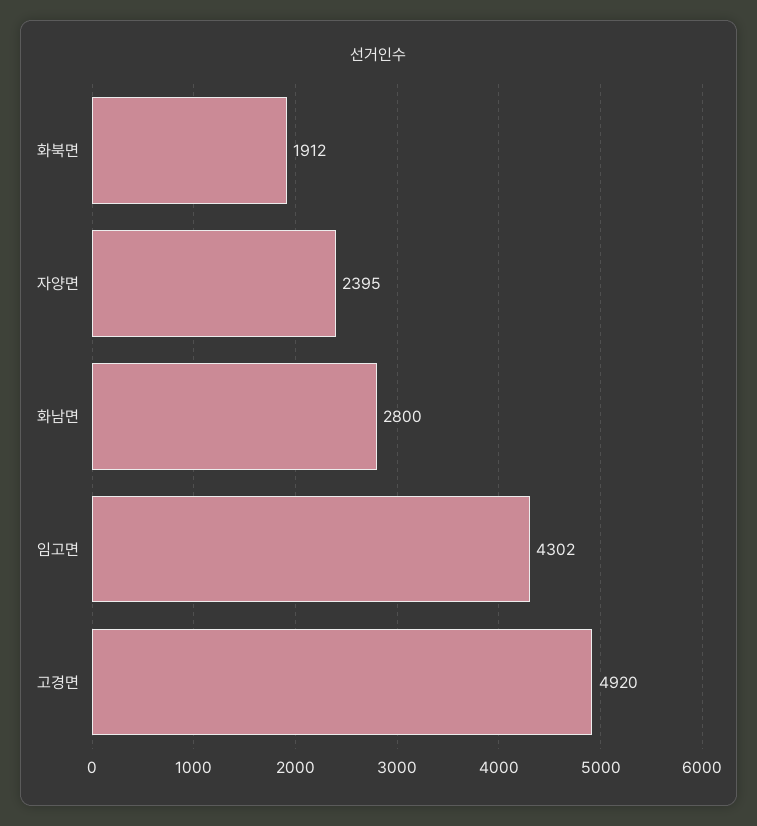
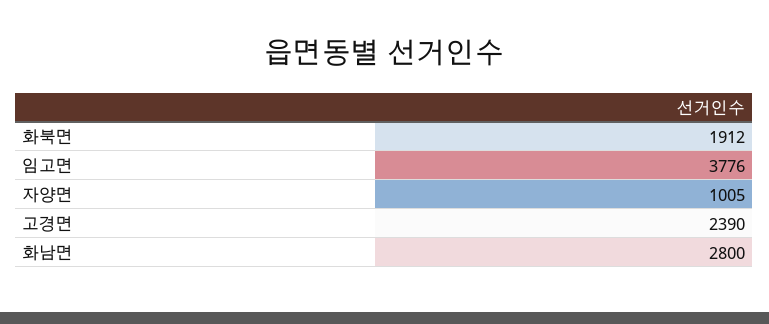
  {
    "화북면": 1912,
-   "자양면": 2395,
+   "자양면": 1005,
    "화남면": 2800,
-   "임고면": 4302,
+   "임고면": 3776,
-   "고경면": 4920
+   "고경면": 2390
  }

